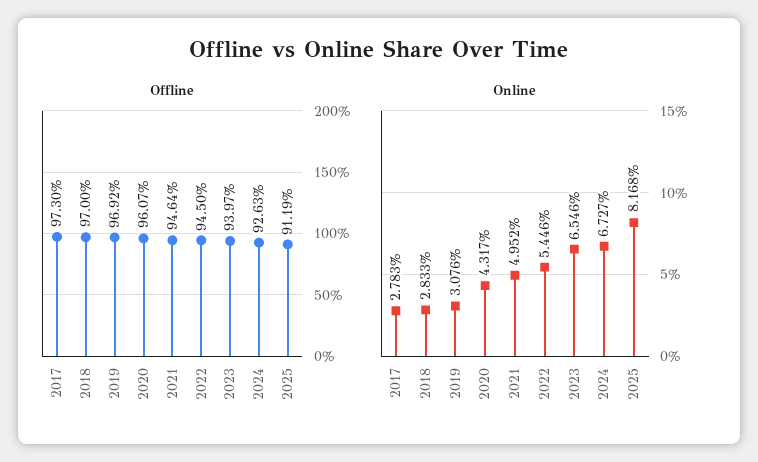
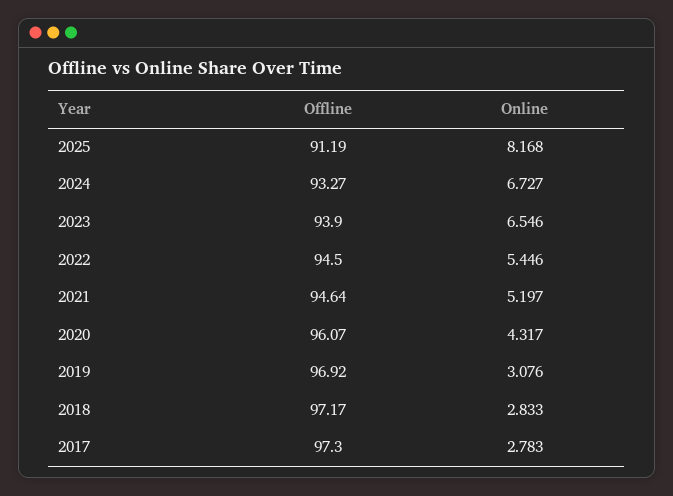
  {
    "Offline": {
      "2017": 97.3,
-     "2018": 97,
+     "2018": 97.17,
      "2019": 96.92,
      "2020": 96.07,
      "2021": 94.64,
      "2022": 94.5,
-     "2023": 93.97,
+     "2023": 93.9,
-     "2024": 92.63,
+     "2024": 93.27,
      "2025": 91.19
    },
    "Online": {
      "2017": 2.783,
      "2018": 2.833,
      "2019": 3.076,
      "2020": 4.317,
-     "2021": 4.952,
+     "2021": 5.197,
      "2022": 5.446,
      "2023": 6.546,
      "2024": 6.727,
      "2025": 8.168
    }
  }

